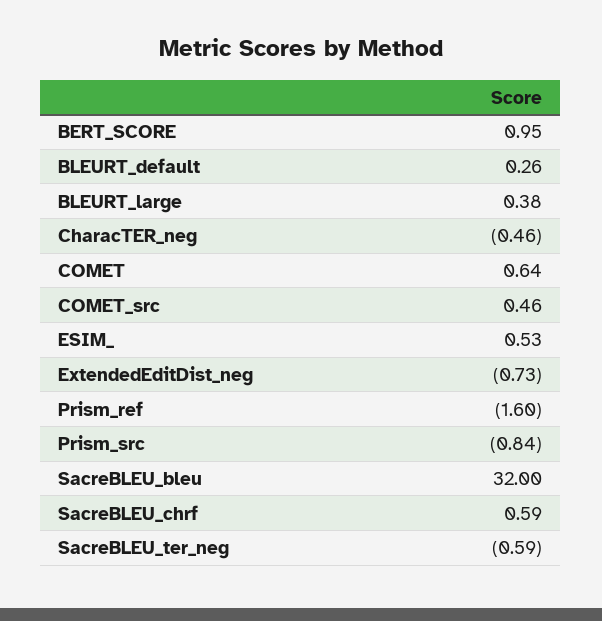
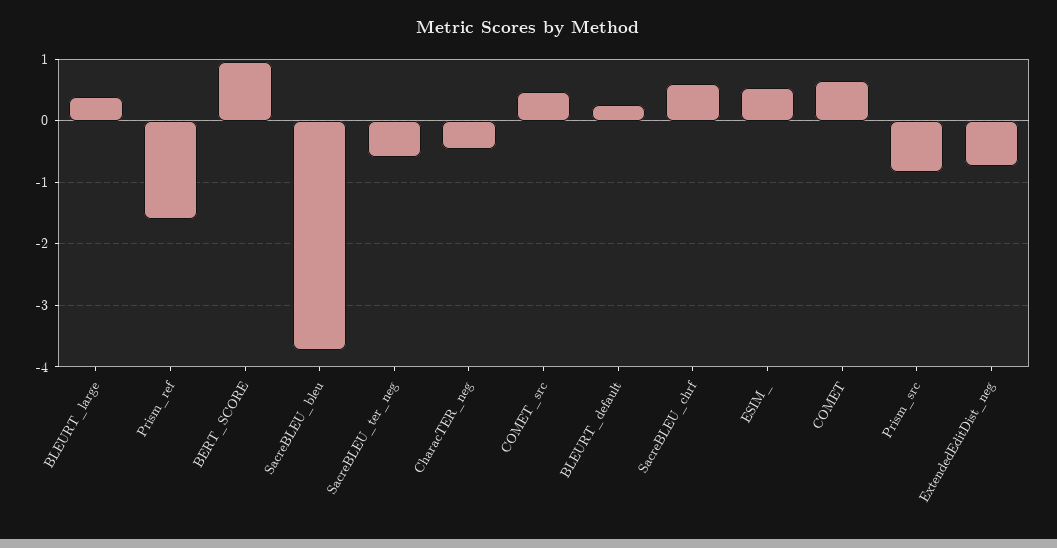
  {
    "BERT_SCORE": 0.95,
    "BLEURT_default": 0.26,
    "BLEURT_large": 0.38,
    "CharacTER_neg": -0.46,
    "COMET": 0.64,
    "COMET_src": 0.46,
    "ESIM_": 0.53,
    "ExtendedEditDist_neg": -0.73,
    "Prism_ref": -1.6,
    "Prism_src": -0.84,
-   "SacreBLEU_bleu": 32,
+   "SacreBLEU_bleu": -3.7,
    "SacreBLEU_chrf": 0.59,
    "SacreBLEU_ter_neg": -0.59
  }

